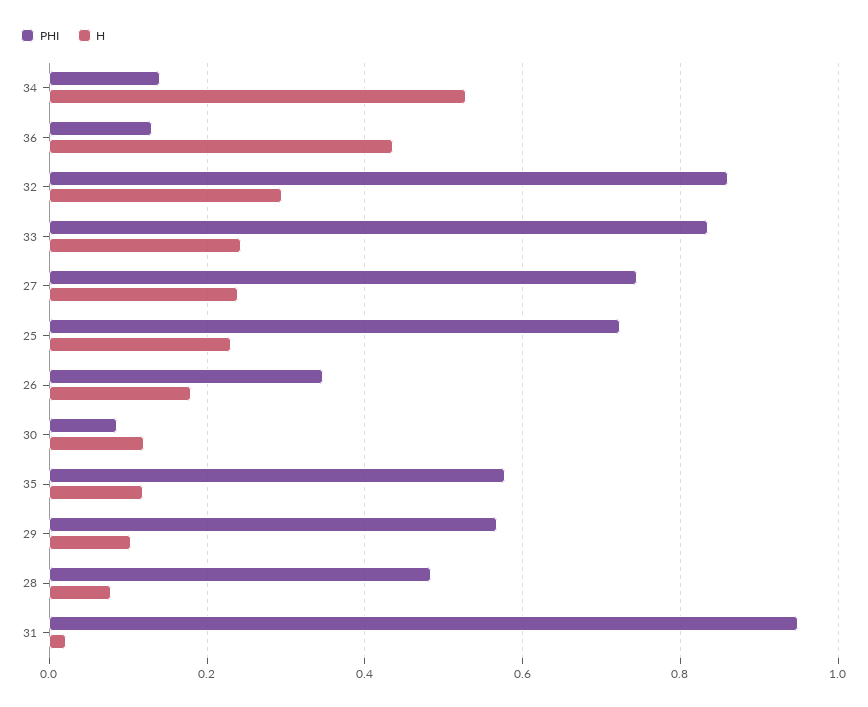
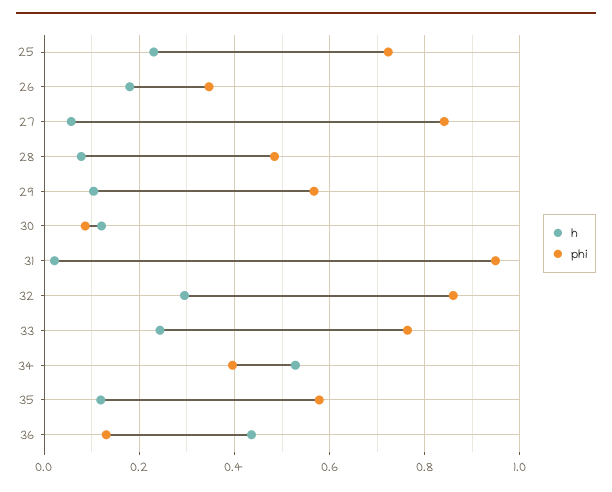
  {
    "PHI": {
-     "34": 0.14,
+     "34": 0.4,
      "36": 0.14,
      "32": 0.86,
-     "33": 0.84,
+     "33": 0.76,
-     "27": 0.74,
+     "27": 0.84,
      "25": 0.72,
      "26": 0.34,
      "30": 0.08,
      "35": 0.58,
      "29": 0.56,
      "28": 0.48,
      "31": 0.94
    },
    "H": {
      "34": 0.52,
      "36": 0.44,
      "32": 0.3,
      "33": 0.24,
-     "27": 0.24,
+     "27": 0.06,
      "25": 0.24,
      "26": 0.18,
      "30": 0.12,
      "35": 0.12,
      "29": 0.1,
      "28": 0.08,
      "31": 0.02
    }
  }

